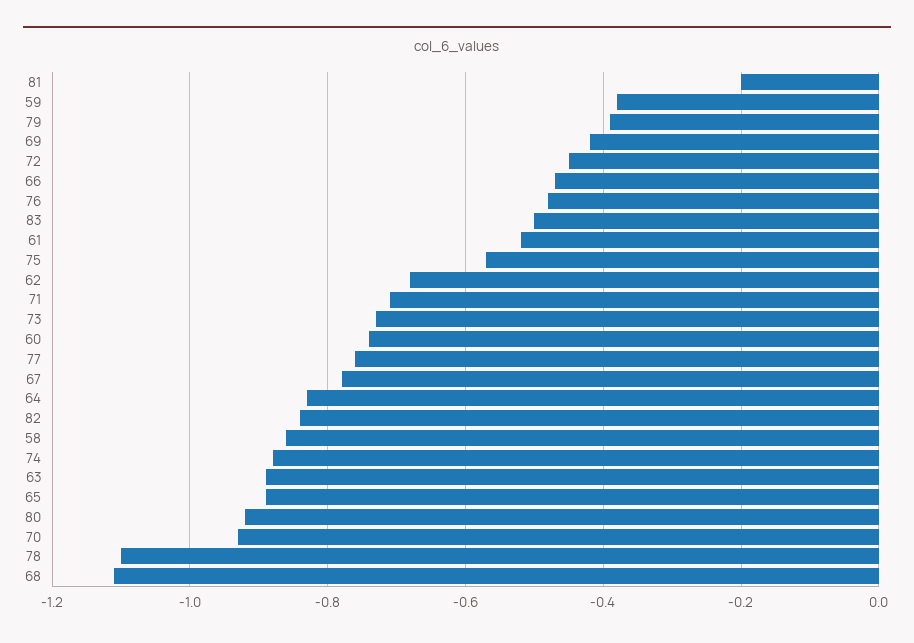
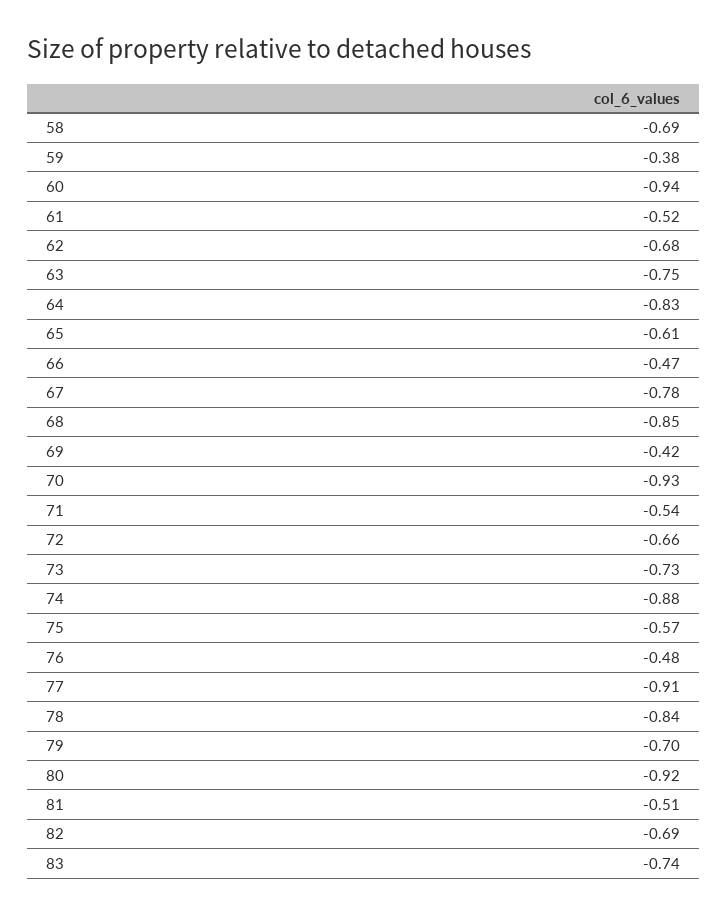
  {
-   "81": -0.2,
+   "81": -0.51,
    "59": -0.38,
-   "79": -0.4,
+   "79": -0.7,
    "69": -0.42,
-   "72": -0.45,
+   "72": -0.66,
    "66": -0.47,
    "76": -0.48,
-   "83": -0.5,
+   "83": -0.74,
    "61": -0.52,
    "75": -0.57,
    "62": -0.68,
-   "71": -0.7,
+   "71": -0.54,
    "73": -0.73,
-   "60": -0.75,
+   "60": -0.94,
-   "77": -0.75,
+   "77": -0.91,
    "67": -0.78,
    "64": -0.83,
-   "82": -0.85,
+   "82": -0.69,
-   "58": -0.85,
+   "58": -0.69,
    "74": -0.88,
-   "63": -0.9,
+   "63": -0.75,
-   "65": -0.9,
+   "65": -0.61,
    "80": -0.92,
    "70": -0.93,
-   "78": -1.1,
+   "78": -0.84,
-   "68": -1.1
+   "68": -0.85
  }

